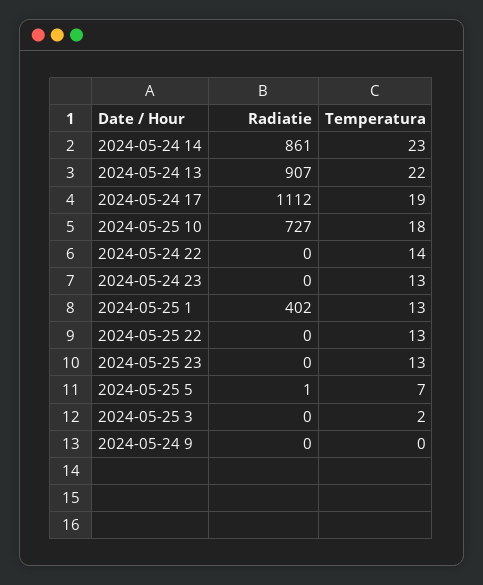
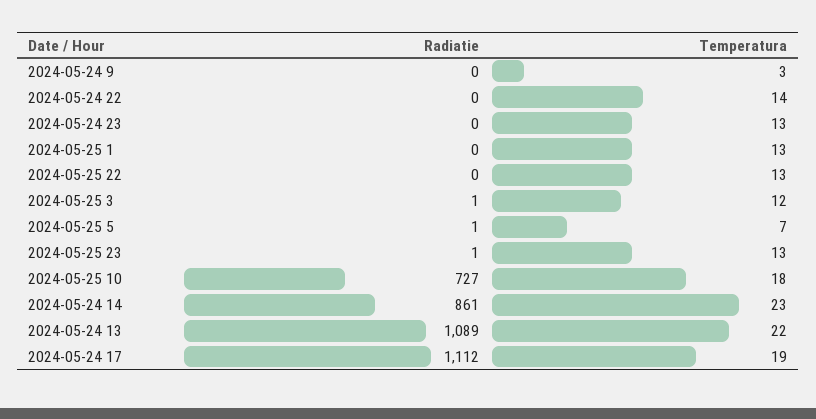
  {
    "Radiatie": {
      "2024-05-24 14": 861,
-     "2024-05-24 13": 907,
+     "2024-05-24 13": 1089,
      "2024-05-24 17": 1112,
      "2024-05-25 10": 727,
      "2024-05-24 22": 0,
      "2024-05-24 23": 0,
-     "2024-05-25 1": 402,
+     "2024-05-25 1": 0,
      "2024-05-25 22": 0,
-     "2024-05-25 23": 0,
+     "2024-05-25 23": 1,
      "2024-05-25 5": 1,
-     "2024-05-25 3": 0,
+     "2024-05-25 3": 1,
      "2024-05-24 9": 0
    },
    "Temperatura": {
      "2024-05-24 14": 23,
      "2024-05-24 13": 22,
      "2024-05-24 17": 19,
      "2024-05-25 10": 18,
      "2024-05-24 22": 14,
      "2024-05-24 23": 13,
      "2024-05-25 1": 13,
      "2024-05-25 22": 13,
      "2024-05-25 23": 13,
      "2024-05-25 5": 7,
-     "2024-05-25 3": 2,
+     "2024-05-25 3": 12,
-     "2024-05-24 9": 0
+     "2024-05-24 9": 3
    }
  }

